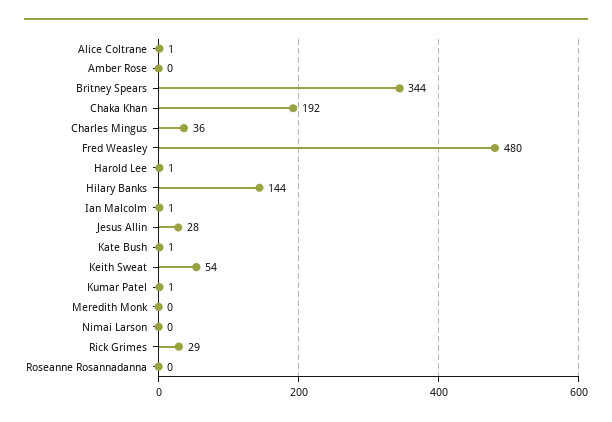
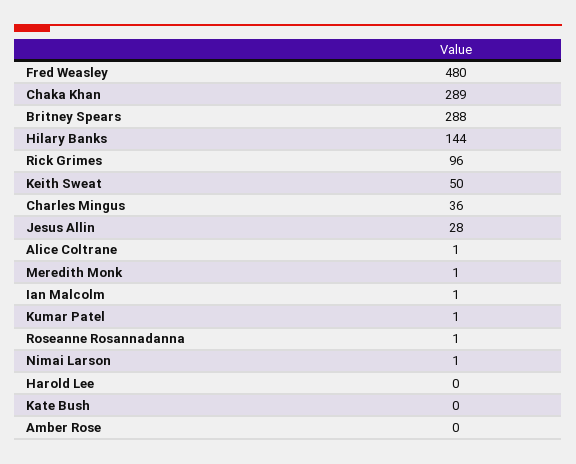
  {
    "Alice Coltrane": 1,
    "Amber Rose": 0,
-   "Britney Spears": 344,
+   "Britney Spears": 288,
-   "Chaka Khan": 192,
+   "Chaka Khan": 289,
    "Charles Mingus": 36,
    "Fred Weasley": 480,
-   "Harold Lee": 1,
+   "Harold Lee": 0,
    "Hilary Banks": 144,
    "Ian Malcolm": 1,
    "Jesus Allin": 28,
-   "Kate Bush": 1,
+   "Kate Bush": 0,
-   "Keith Sweat": 54,
+   "Keith Sweat": 50,
    "Kumar Patel": 1,
-   "Meredith Monk": 0,
+   "Meredith Monk": 1,
-   "Nimai Larson": 0,
+   "Nimai Larson": 1,
-   "Rick Grimes": 29,
+   "Rick Grimes": 96,
-   "Roseanne Rosannadanna": 0
+   "Roseanne Rosannadanna": 1
  }

